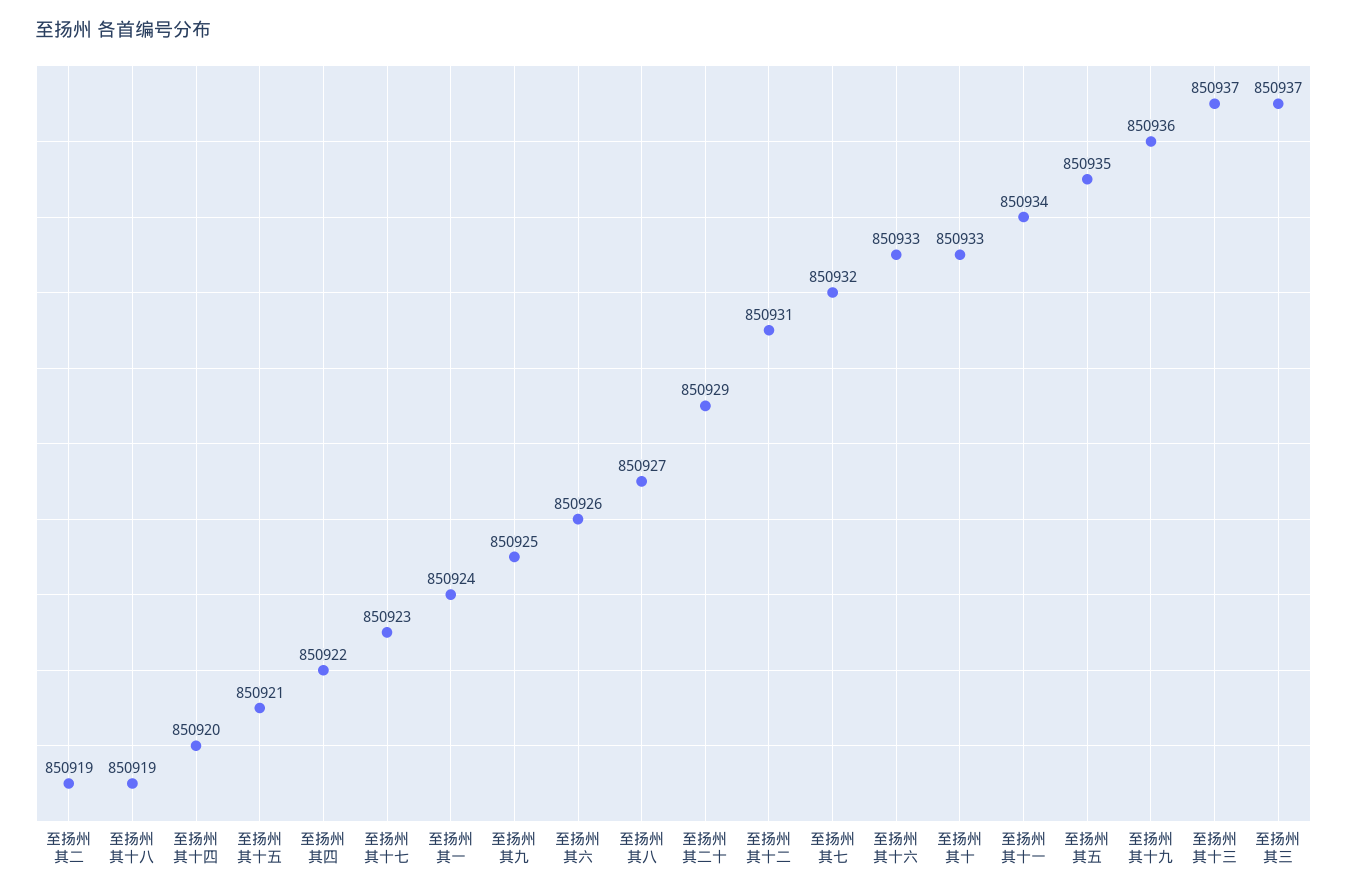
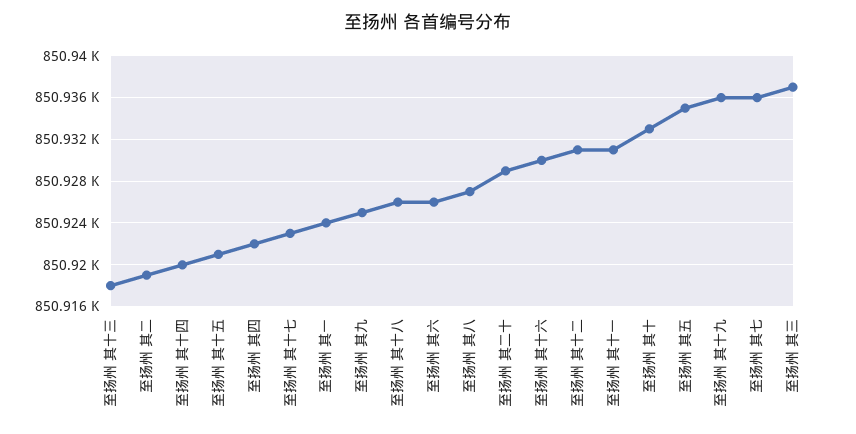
  {
    "至扬州 其二": 850919,
-   "至扬州 其十八": 850919,
+   "至扬州 其十八": 850926,
    "至扬州 其十四": 850920,
    "至扬州 其十五": 850921,
    "至扬州 其四": 850922,
    "至扬州 其十七": 850923,
    "至扬州 其一": 850924,
    "至扬州 其九": 850925,
    "至扬州 其六": 850926,
    "至扬州 其八": 850927,
    "至扬州 其二十": 850929,
    "至扬州 其十二": 850931,
-   "至扬州 其七": 850932,
+   "至扬州 其七": 850936,
-   "至扬州 其十六": 850933,
+   "至扬州 其十六": 850930,
    "至扬州 其十": 850933,
-   "至扬州 其十一": 850934,
+   "至扬州 其十一": 850931,
    "至扬州 其五": 850935,
    "至扬州 其十九": 850936,
-   "至扬州 其十三": 850937,
+   "至扬州 其十三": 850918,
    "至扬州 其三": 850937
  }

